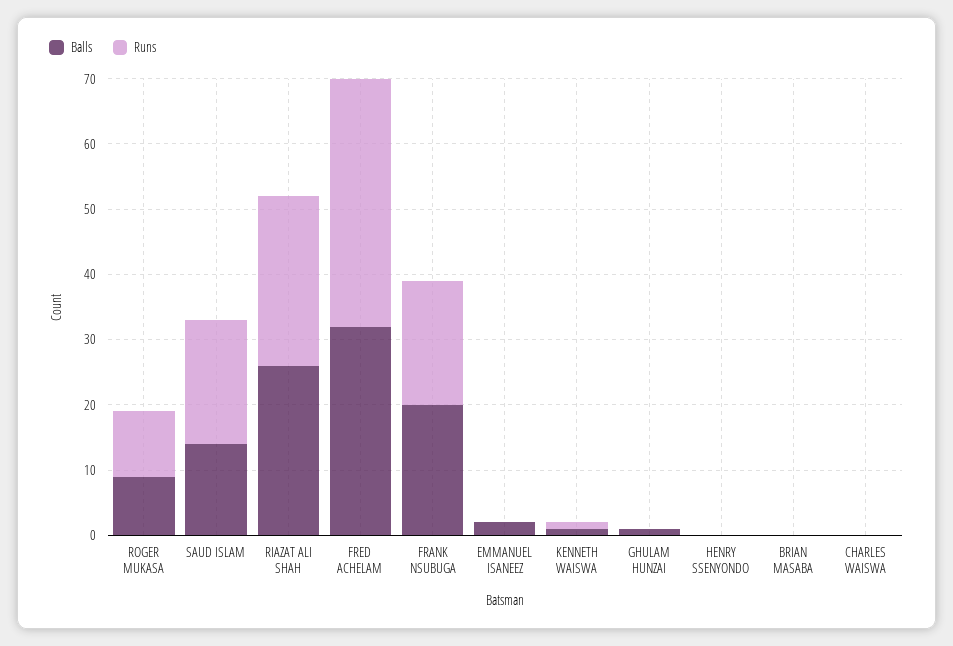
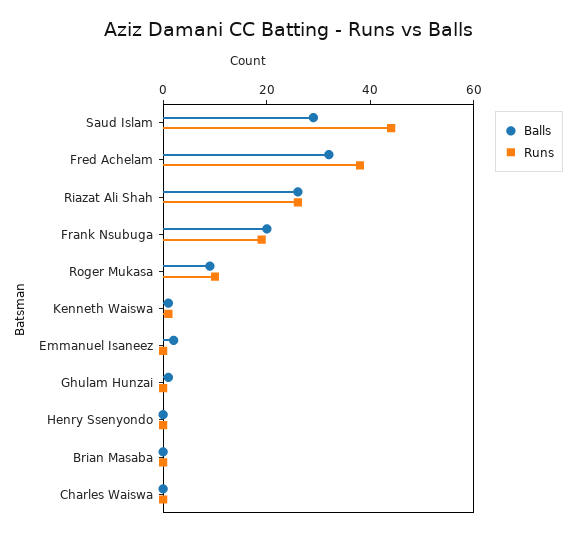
  {
    "Balls": {
      "ROGER MUKASA": 10,
-     "SAUD ISLAM": 15,
+     "SAUD ISLAM": 30,
      "RIAZAT ALI SHAH": 25,
      "FRED ACHELAM": 30,
      "FRANK NSUBUGA": 20,
      "EMMANUEL ISANEEZ": 0,
      "KENNETH WAISWA": 0,
      "GHULAM HUNZAI": 0,
      "HENRY SSENYONDO": 0,
      "BRIAN MASABA": 0,
      "CHARLES WAISWA": 0
    },
    "Runs": {
      "ROGER MUKASA": 10,
-     "SAUD ISLAM": 20,
+     "SAUD ISLAM": 45,
      "RIAZAT ALI SHAH": 25,
      "FRED ACHELAM": 40,
      "FRANK NSUBUGA": 20,
      "EMMANUEL ISANEEZ": 0,
      "KENNETH WAISWA": 0,
      "GHULAM HUNZAI": 0,
      "HENRY SSENYONDO": 0,
      "BRIAN MASABA": 0,
      "CHARLES WAISWA": 0
    }
  }

